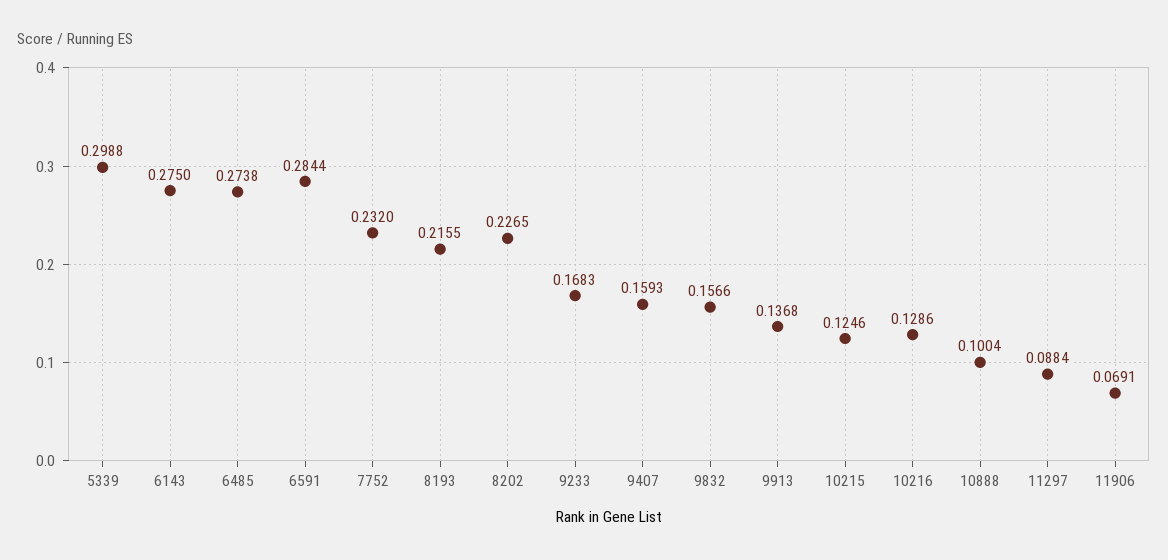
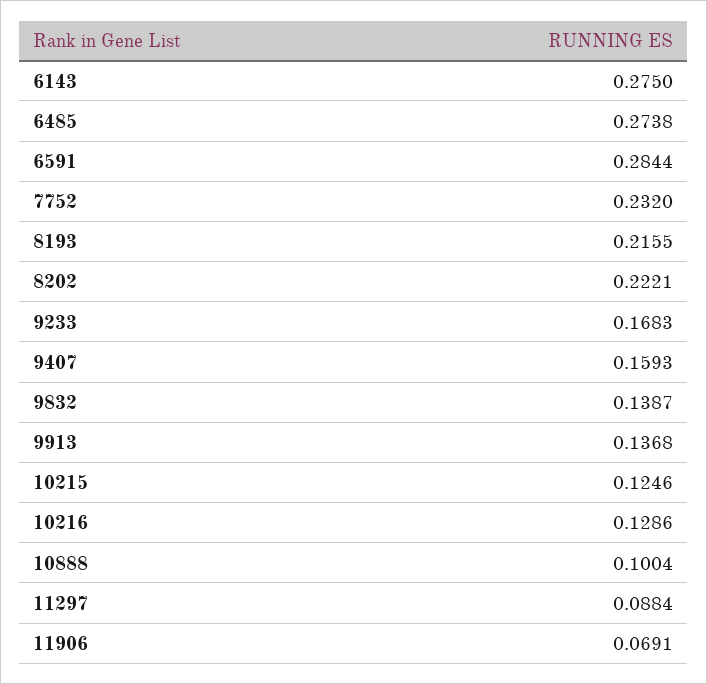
  {
-   "5339": 0.2988,
    "6143": 0.275,
    "6485": 0.2738,
    "6591": 0.2844,
    "7752": 0.232,
    "8193": 0.2155,
-   "8202": 0.2265,
+   "8202": 0.2221,
    "9233": 0.1683,
    "9407": 0.1593,
-   "9832": 0.1566,
+   "9832": 0.1387,
    "9913": 0.1368,
    "10215": 0.1246,
    "10216": 0.1286,
    "10888": 0.1004,
    "11297": 0.0884,
    "11906": 0.0691
  }

